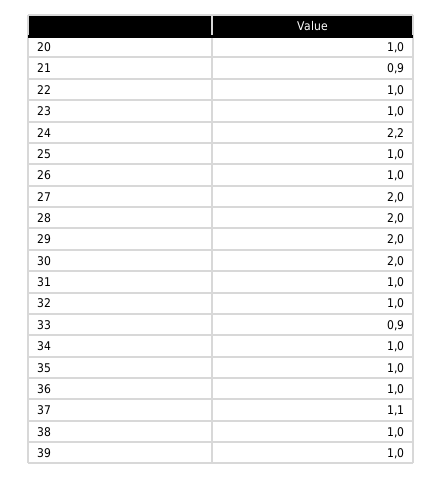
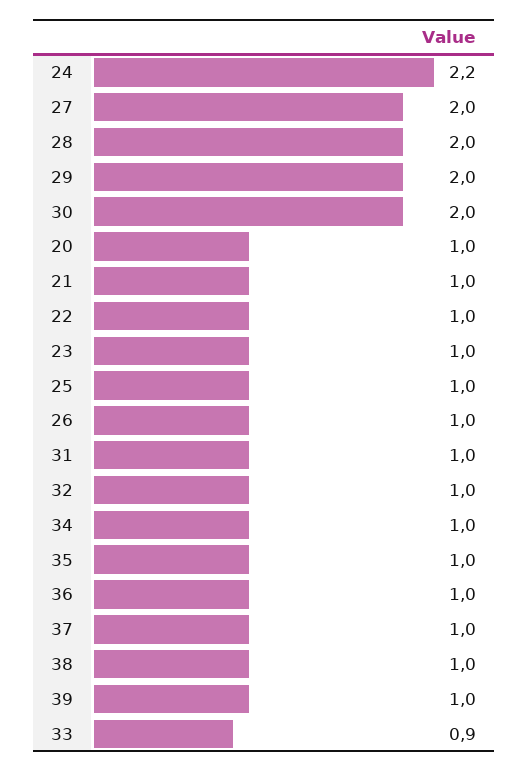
  {
    "20": 1,
-   "21": 0.9,
+   "21": 1,
    "22": 1,
    "23": 1,
    "24": 2.2,
    "25": 1,
    "26": 1,
    "27": 2,
    "28": 2,
    "29": 2,
    "30": 2,
    "31": 1,
    "32": 1,
    "33": 0.9,
    "34": 1,
    "35": 1,
    "36": 1,
-   "37": 1.1,
+   "37": 1,
    "38": 1,
    "39": 1
  }

